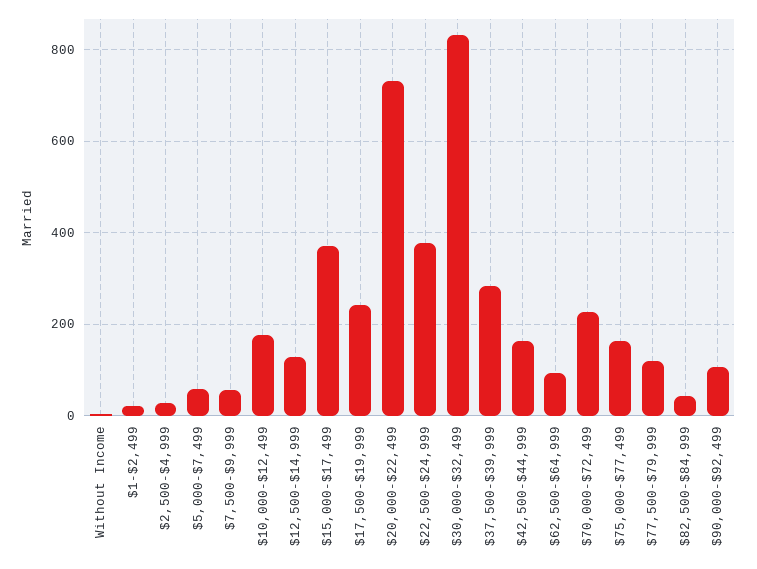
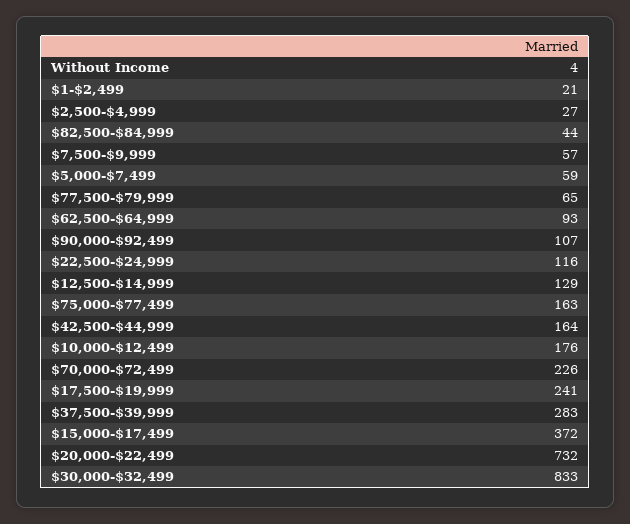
  {
    "Without Income": 4,
    "$1-$2,499": 21,
    "$2,500-$4,999": 27,
    "$5,000-$7,499": 59,
    "$7,500-$9,999": 57,
    "$10,000-$12,499": 176,
    "$12,500-$14,999": 129,
    "$15,000-$17,499": 372,
    "$17,500-$19,999": 241,
    "$20,000-$22,499": 732,
-   "$22,500-$24,999": 380,
+   "$22,500-$24,999": 116,
    "$30,000-$32,499": 833,
    "$37,500-$39,999": 283,
    "$42,500-$44,999": 164,
    "$62,500-$64,999": 93,
    "$70,000-$72,499": 226,
    "$75,000-$77,499": 163,
-   "$77,500-$79,999": 120,
+   "$77,500-$79,999": 65,
    "$82,500-$84,999": 44,
    "$90,000-$92,499": 107
  }

